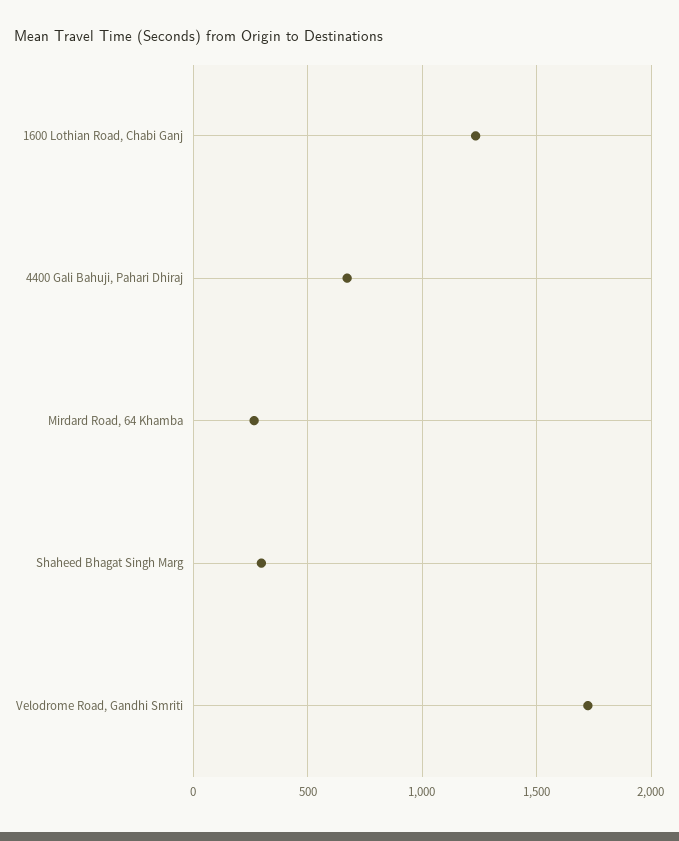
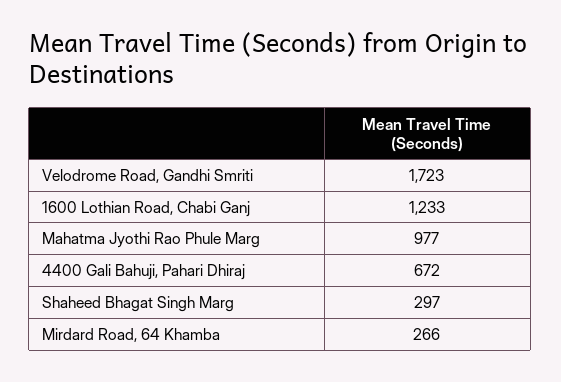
  {
    "1600 Lothian Road, Chabi Ganj": 1233,
    "4400 Gali Bahuji, Pahari Dhiraj": 672,
    "Mirdard Road, 64 Khamba": 266,
    "Shaheed Bhagat Singh Marg": 297,
-   "Velodrome Road, Gandhi Smriti": 1723
+   "Velodrome Road, Gandhi Smriti": 1723,
+   "Mahatma Jyothi Rao Phule Marg": 977
  }

